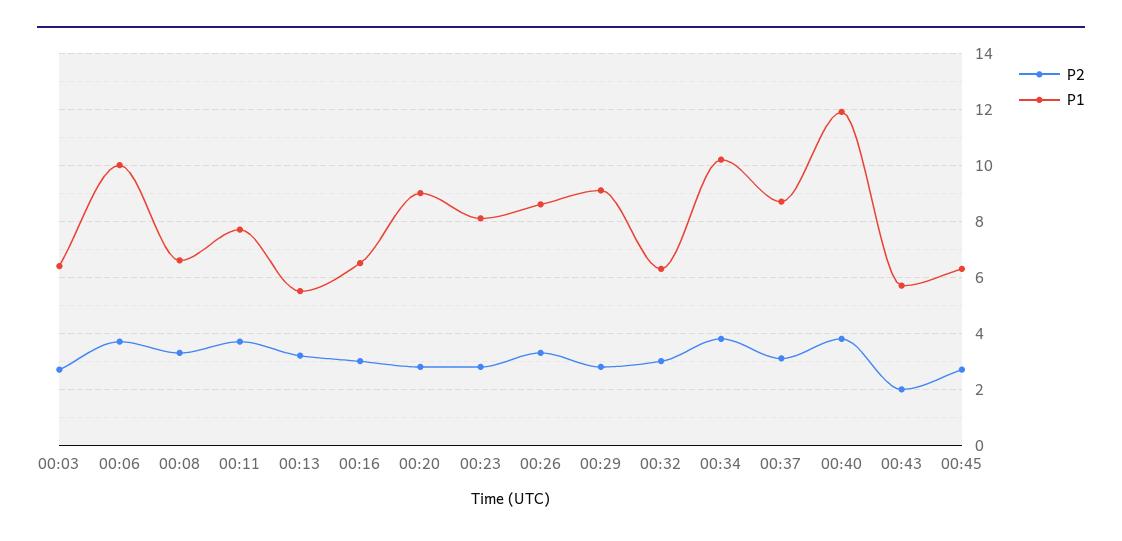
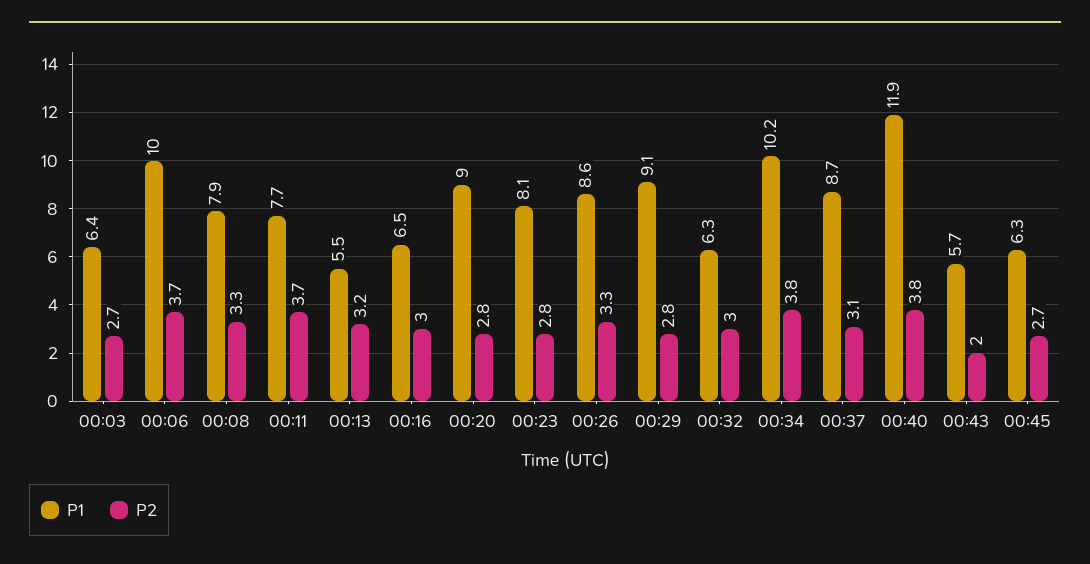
  {
    "P2": {
      "00:03": 2.7,
      "00:06": 3.7,
      "00:08": 3.3,
      "00:11": 3.7,
      "00:13": 3.2,
      "00:16": 3,
      "00:20": 2.8,
      "00:23": 2.8,
      "00:26": 3.3,
      "00:29": 2.8,
      "00:32": 3,
      "00:34": 3.8,
      "00:37": 3.1,
      "00:40": 3.8,
      "00:43": 2,
      "00:45": 2.7
    },
    "P1": {
      "00:03": 6.4,
      "00:06": 10,
-     "00:08": 6.5,
+     "00:08": 7.9,
      "00:11": 7.7,
      "00:13": 5.5,
      "00:16": 6.5,
      "00:20": 9,
      "00:23": 8.1,
      "00:26": 8.6,
      "00:29": 9.1,
      "00:32": 6.3,
      "00:34": 10.2,
      "00:37": 8.7,
      "00:40": 11.9,
      "00:43": 5.7,
      "00:45": 6.3
    }
  }

